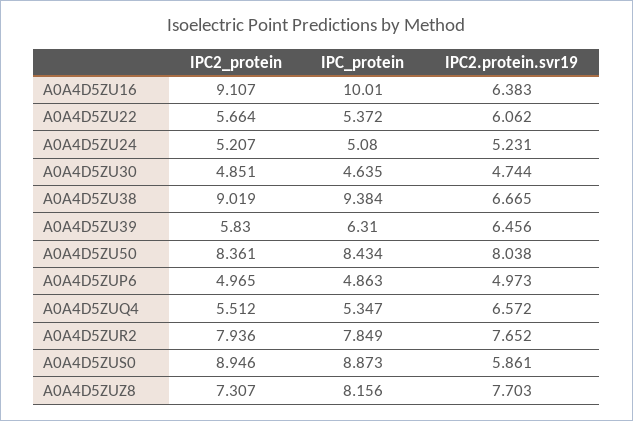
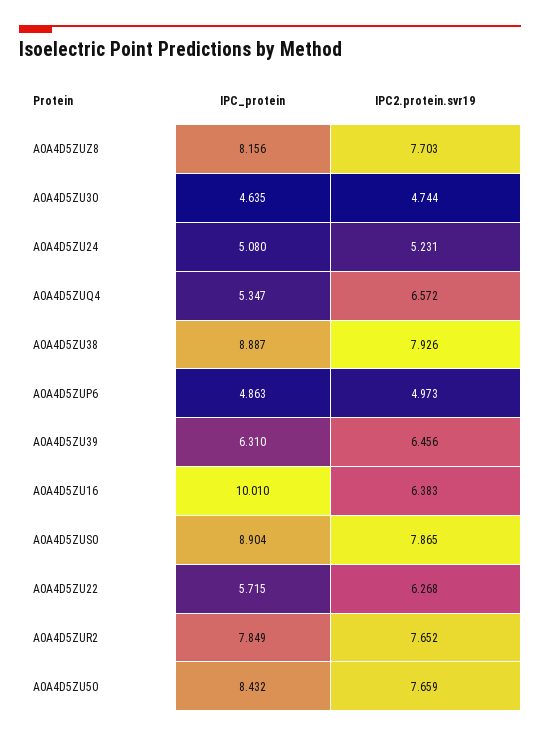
  {
-   "IPC2_protein": {
-     "A0A4D5ZU16": 9.107,
-     "A0A4D5ZU22": 5.664,
-     "A0A4D5ZU24": 5.207,
-     "A0A4D5ZU30": 4.851,
-     "A0A4D5ZU38": 9.019,
-     "A0A4D5ZU39": 5.83,
-     "A0A4D5ZU50": 8.361,
-     "A0A4D5ZUP6": 4.965,
-     "A0A4D5ZUQ4": 5.512,
-     "A0A4D5ZUR2": 7.936,
-     "A0A4D5ZUS0": 8.946,
-     "A0A4D5ZUZ8": 7.307
-   },
    "IPC_protein": {
      "A0A4D5ZU16": 10.01,
-     "A0A4D5ZU22": 5.372,
+     "A0A4D5ZU22": 5.715,
      "A0A4D5ZU24": 5.08,
      "A0A4D5ZU30": 4.635,
-     "A0A4D5ZU38": 9.384,
+     "A0A4D5ZU38": 8.887,
      "A0A4D5ZU39": 6.31,
-     "A0A4D5ZU50": 8.434,
+     "A0A4D5ZU50": 8.432,
      "A0A4D5ZUP6": 4.863,
      "A0A4D5ZUQ4": 5.347,
      "A0A4D5ZUR2": 7.849,
-     "A0A4D5ZUS0": 8.873,
+     "A0A4D5ZUS0": 8.904,
      "A0A4D5ZUZ8": 8.156
    },
    "IPC2.protein.svr19": {
      "A0A4D5ZU16": 6.383,
-     "A0A4D5ZU22": 6.062,
+     "A0A4D5ZU22": 6.268,
      "A0A4D5ZU24": 5.231,
      "A0A4D5ZU30": 4.744,
-     "A0A4D5ZU38": 6.665,
+     "A0A4D5ZU38": 7.926,
      "A0A4D5ZU39": 6.456,
-     "A0A4D5ZU50": 8.038,
+     "A0A4D5ZU50": 7.659,
      "A0A4D5ZUP6": 4.973,
      "A0A4D5ZUQ4": 6.572,
      "A0A4D5ZUR2": 7.652,
-     "A0A4D5ZUS0": 5.861,
+     "A0A4D5ZUS0": 7.865,
      "A0A4D5ZUZ8": 7.703
    }
  }

